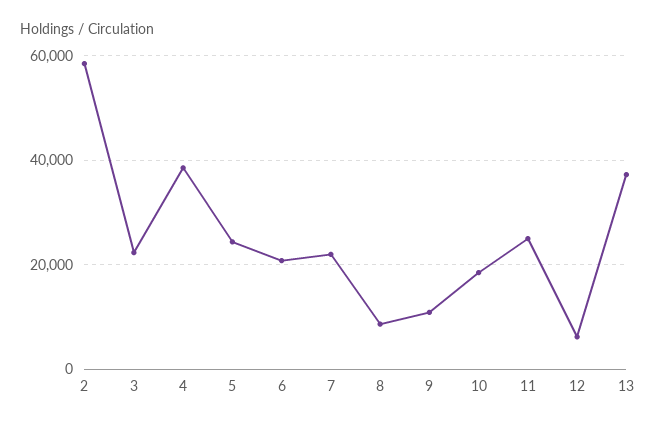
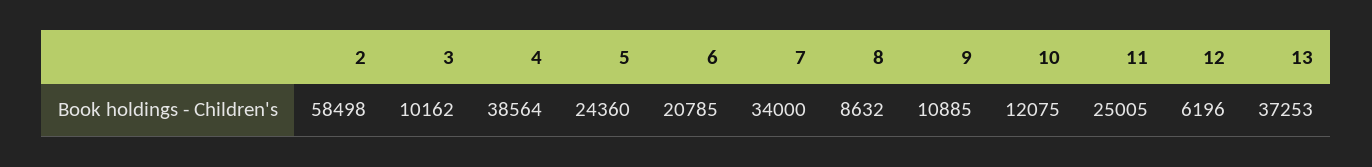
  {
    "2": 58498,
-   "3": 22000,
+   "3": 10162,
    "4": 38564,
    "5": 24360,
    "6": 20785,
-   "7": 22000,
+   "7": 34000,
    "8": 8632,
    "9": 10885,
-   "10": 18000,
+   "10": 12075,
    "11": 25005,
    "12": 6196,
    "13": 37253
  }

